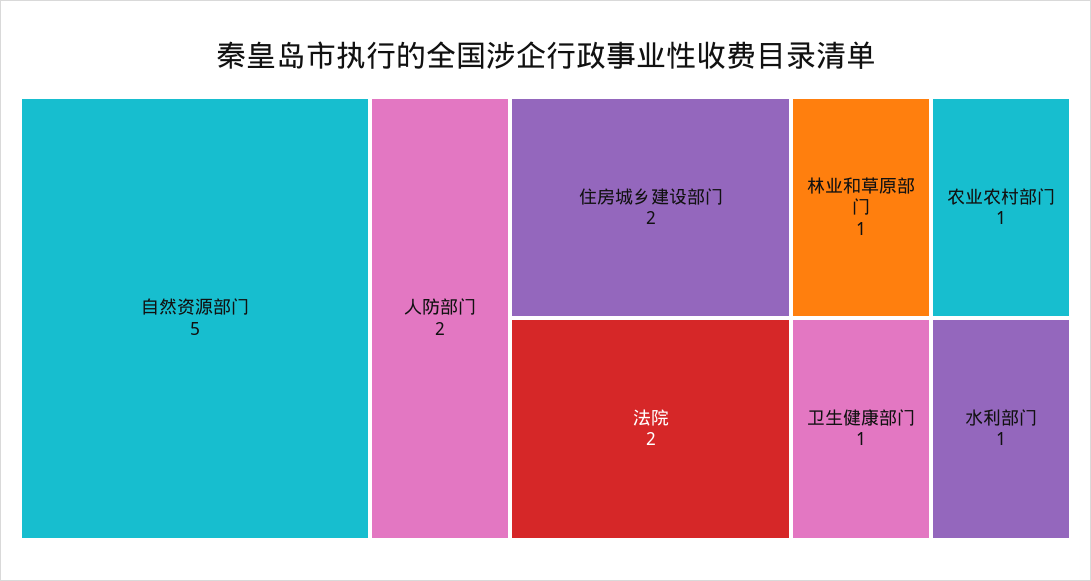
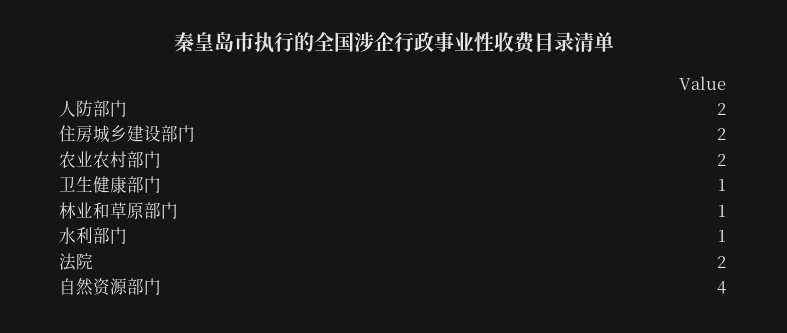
  {
-   "自然资源部门": 5,
+   "自然资源部门": 4,
    "人防部门": 2,
    "住房城乡建设部门": 2,
    "法院": 2,
    "林业和草原部门": 1,
-   "农业农村部门": 1,
+   "农业农村部门": 2,
    "卫生健康部门": 1,
    "水利部门": 1
  }

